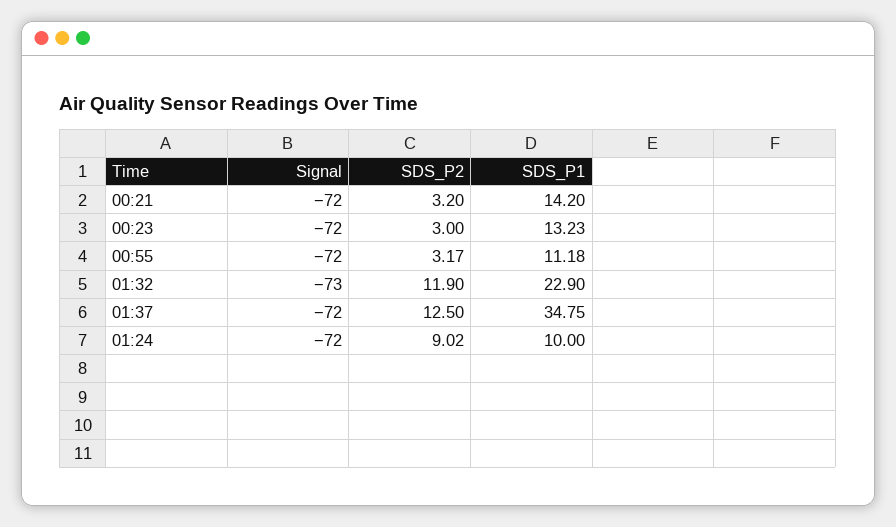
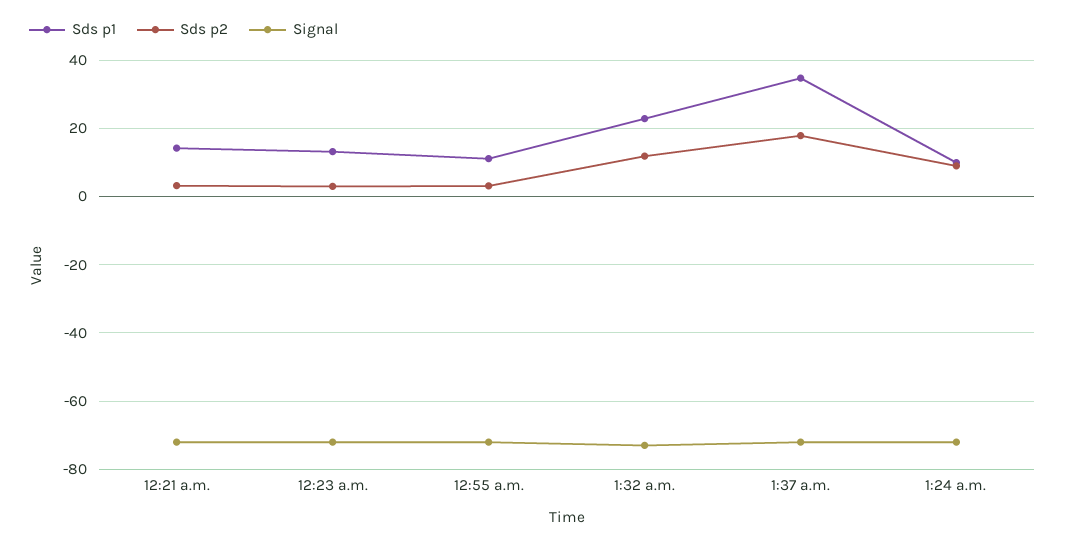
  {
    "Signal": {
      "00:21": -72,
      "00:23": -72,
      "00:55": -72,
      "01:32": -73,
      "01:37": -72,
      "01:24": -72
    },
    "SDS_P2": {
      "00:21": 3.2,
      "00:23": 3,
      "00:55": 3.17,
      "01:32": 11.9,
-     "01:37": 12.5,
+     "01:37": 18,
      "01:24": 9.02
    },
    "SDS_P1": {
      "00:21": 14.2,
      "00:23": 13.23,
      "00:55": 11.18,
      "01:32": 22.9,
      "01:37": 34.75,
      "01:24": 10
    }
  }

